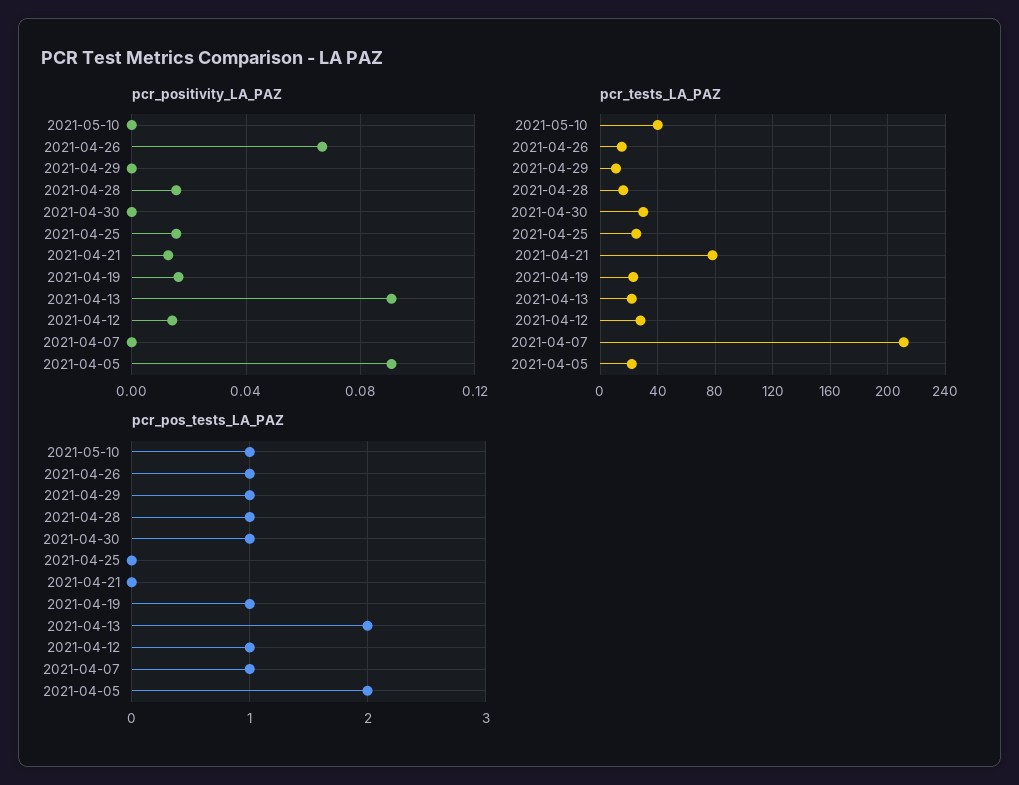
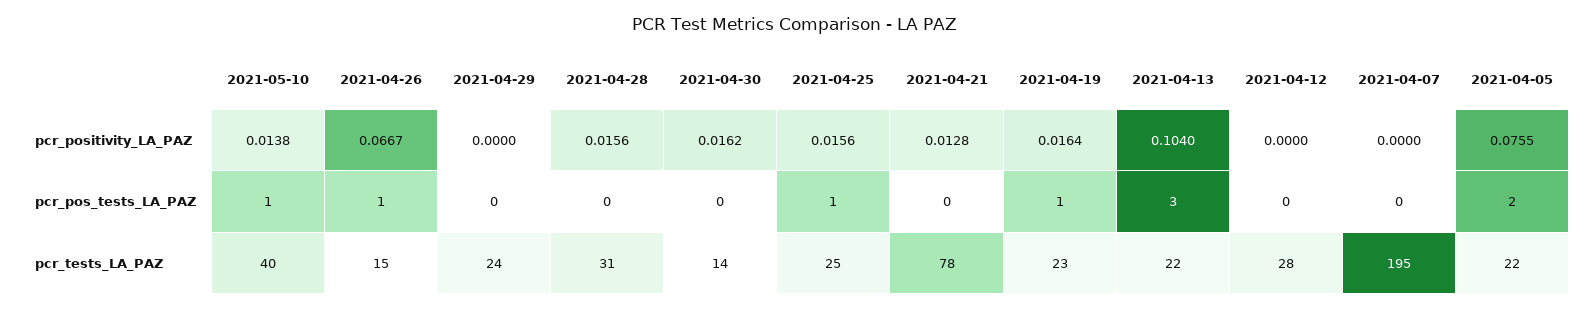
  {
    "pcr_positivity_LA_PAZ": {
-     "2021-05-10": 0,
+     "2021-05-10": 0.0138,
      "2021-04-26": 0.0667,
      "2021-04-29": 0,
      "2021-04-28": 0.0156,
-     "2021-04-30": 0,
+     "2021-04-30": 0.0162,
      "2021-04-25": 0.0156,
      "2021-04-21": 0.0128,
      "2021-04-19": 0.0164,
-     "2021-04-13": 0.09,
+     "2021-04-13": 0.104,
-     "2021-04-12": 0.015,
+     "2021-04-12": 0,
      "2021-04-07": 0,
-     "2021-04-05": 0.09
+     "2021-04-05": 0.0755
    },
    "pcr_tests_LA_PAZ": {
      "2021-05-10": 40,
      "2021-04-26": 15,
-     "2021-04-29": 10,
+     "2021-04-29": 24,
-     "2021-04-28": 15,
+     "2021-04-28": 31,
-     "2021-04-30": 30,
+     "2021-04-30": 14,
      "2021-04-25": 25,
      "2021-04-21": 78,
      "2021-04-19": 23,
      "2021-04-13": 22,
      "2021-04-12": 28,
-     "2021-04-07": 210,
+     "2021-04-07": 195,
      "2021-04-05": 22
    },
    "pcr_pos_tests_LA_PAZ": {
      "2021-05-10": 1,
      "2021-04-26": 1,
-     "2021-04-29": 1,
+     "2021-04-29": 0,
-     "2021-04-28": 1,
+     "2021-04-28": 0,
-     "2021-04-30": 1,
+     "2021-04-30": 0,
-     "2021-04-25": 0,
+     "2021-04-25": 1,
      "2021-04-21": 0,
      "2021-04-19": 1,
-     "2021-04-13": 2,
+     "2021-04-13": 3,
-     "2021-04-12": 1,
+     "2021-04-12": 0,
-     "2021-04-07": 1,
+     "2021-04-07": 0,
      "2021-04-05": 2
    }
  }

